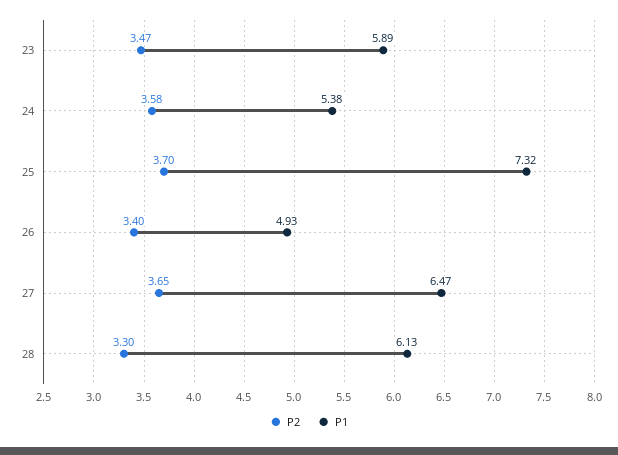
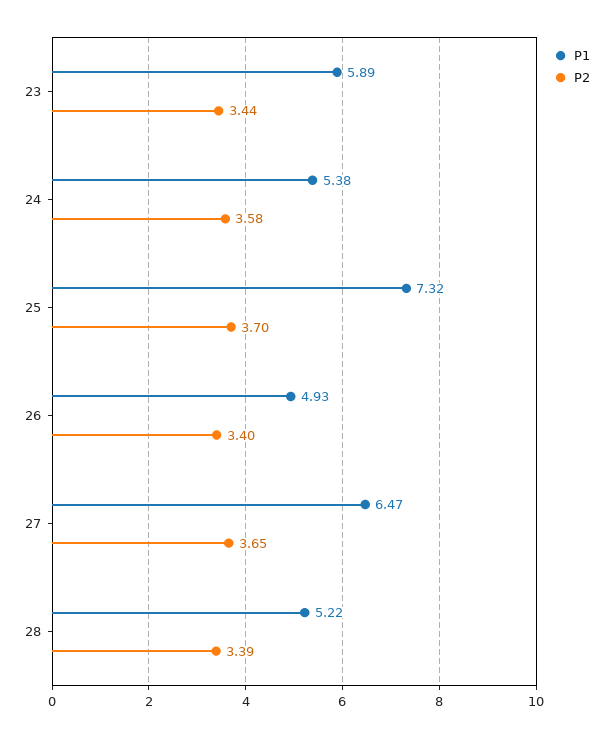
  {
    "P2": {
-     "23": 3.47,
+     "23": 3.44,
      "24": 3.58,
      "25": 3.7,
      "26": 3.4,
      "27": 3.65,
-     "28": 3.3
+     "28": 3.39
    },
    "P1": {
      "23": 5.89,
      "24": 5.38,
      "25": 7.32,
      "26": 4.93,
      "27": 6.47,
-     "28": 6.13
+     "28": 5.22
    }
  }

